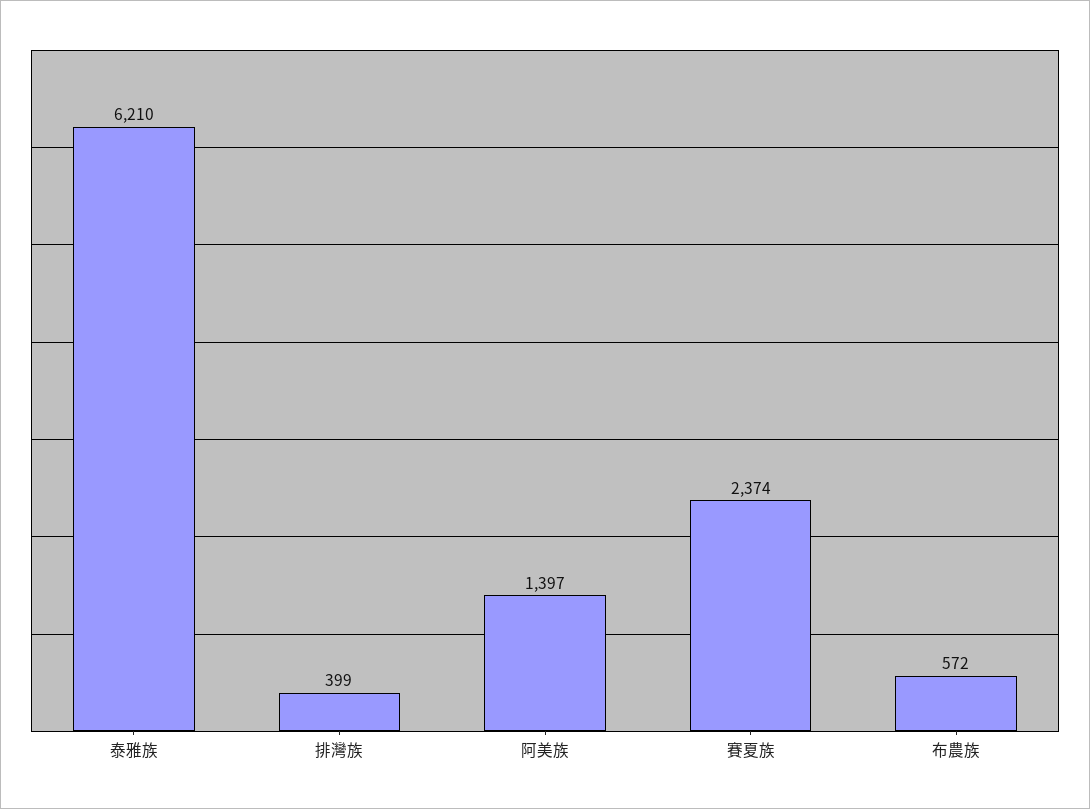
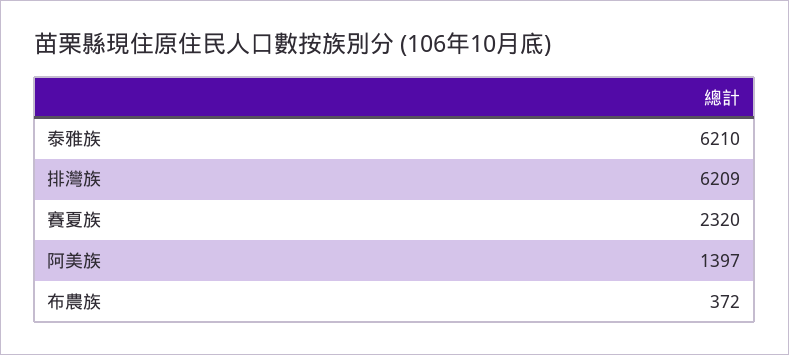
  {
    "泰雅族": 6210,
-   "排灣族": 399,
+   "排灣族": 6209,
    "阿美族": 1397,
-   "賽夏族": 2374,
+   "賽夏族": 2320,
-   "布農族": 572
+   "布農族": 372
  }

